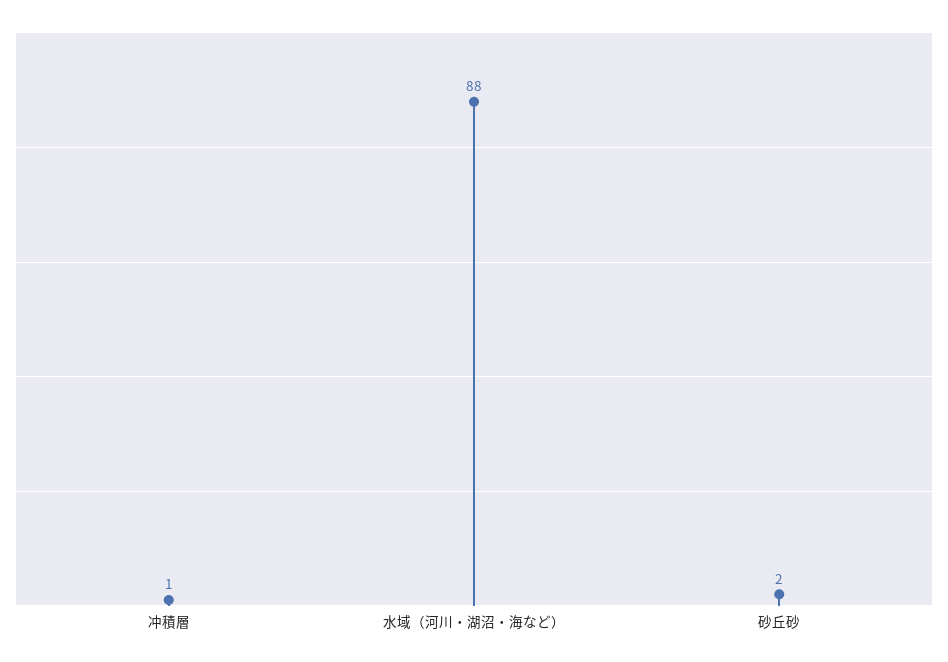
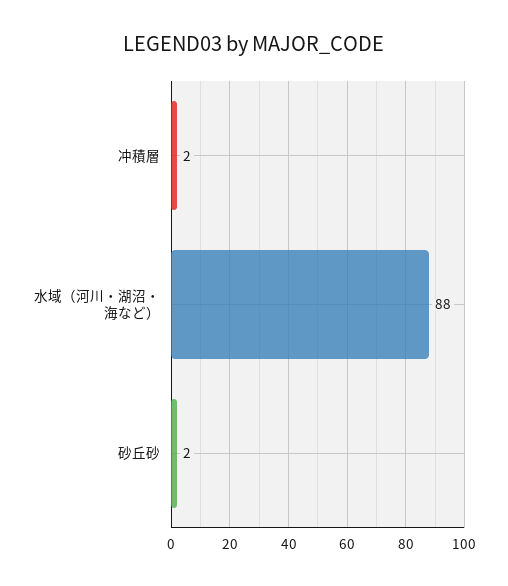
  {
-   "冲積層": 1,
+   "冲積層": 2,
    "水域（河川・湖沼・海など）": 88,
    "砂丘砂": 2
  }

